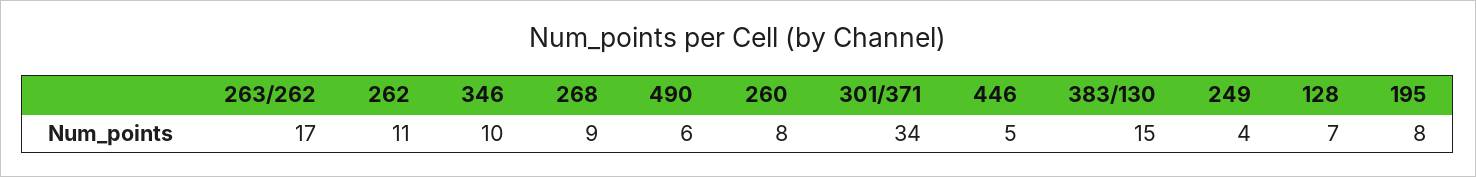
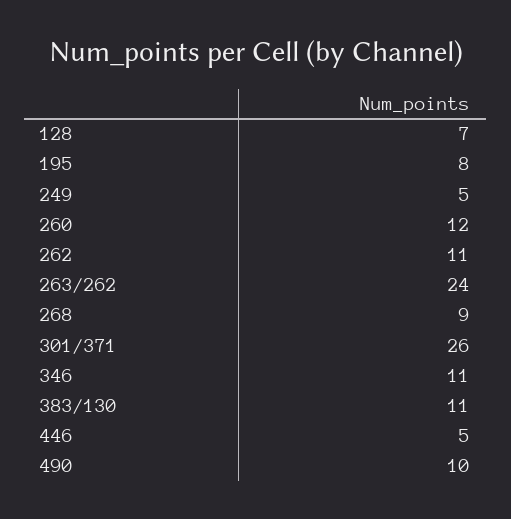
  {
-   "263/262": 17,
+   "263/262": 24,
    "262": 11,
-   "346": 10,
+   "346": 11,
    "268": 9,
-   "490": 6,
+   "490": 10,
-   "260": 8,
+   "260": 12,
-   "301/371": 34,
+   "301/371": 26,
    "446": 5,
-   "383/130": 15,
+   "383/130": 11,
-   "249": 4,
+   "249": 5,
    "128": 7,
    "195": 8
  }

